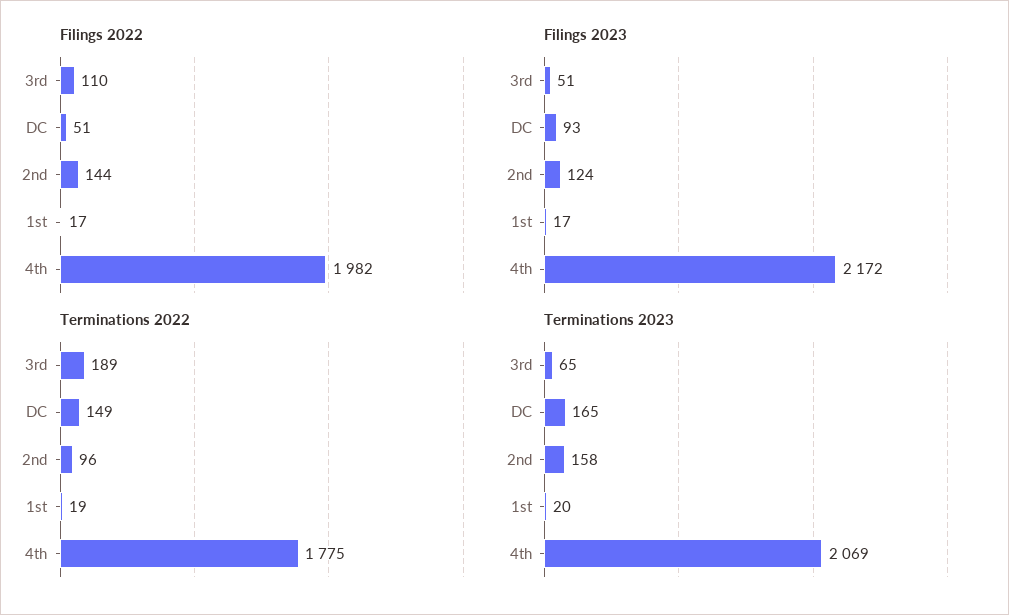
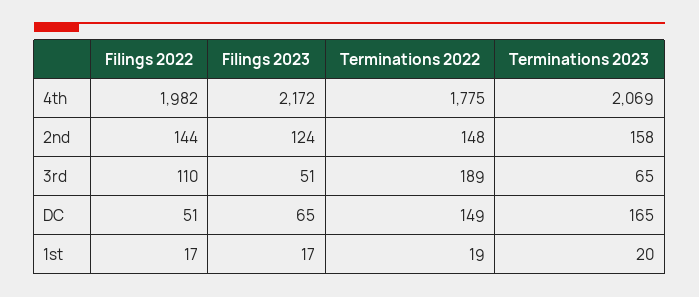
  {
    "Filings 2022": {
      "3rd": 110,
      "DC": 51,
      "2nd": 144,
      "1st": 17,
      "4th": 1982
    },
    "Filings 2023": {
      "3rd": 51,
-     "DC": 93,
+     "DC": 65,
      "2nd": 124,
      "1st": 17,
      "4th": 2172
    },
    "Terminations 2022": {
      "3rd": 189,
      "DC": 149,
-     "2nd": 96,
+     "2nd": 148,
      "1st": 19,
      "4th": 1775
    },
    "Terminations 2023": {
      "3rd": 65,
      "DC": 165,
      "2nd": 158,
      "1st": 20,
      "4th": 2069
    }
  }

